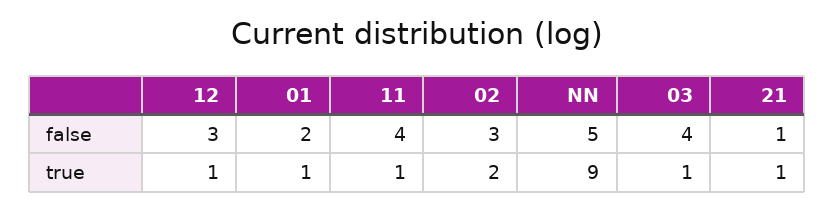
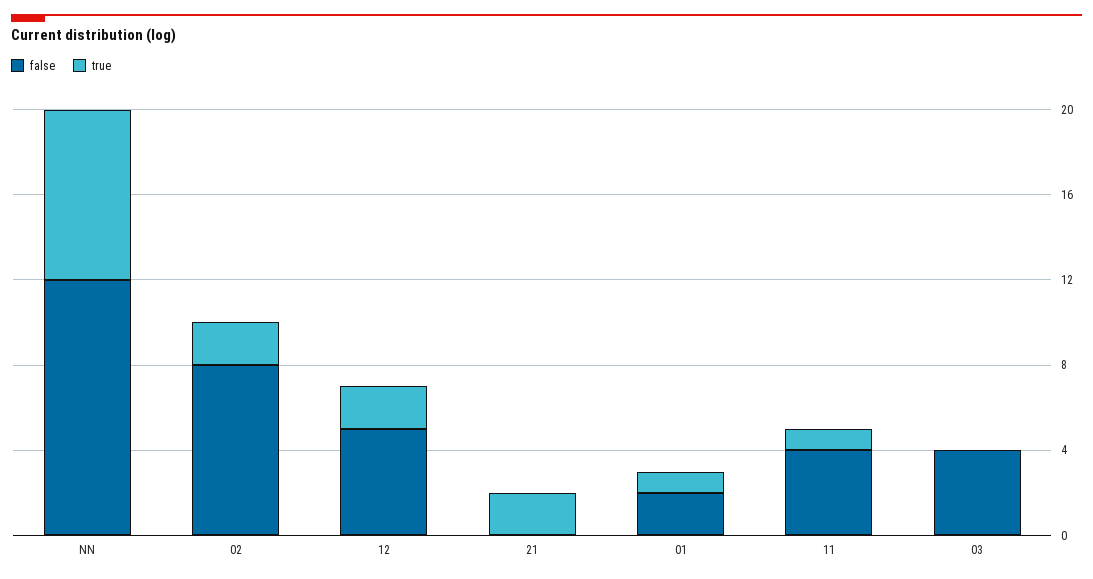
  {
    "false": {
-     "12": 3,
+     "12": 5,
      "01": 2,
      "11": 4,
-     "02": 3,
+     "02": 8,
-     "NN": 5,
+     "NN": 12,
      "03": 4,
-     "21": 1
+     "21": 0
    },
    "true": {
-     "12": 1,
+     "12": 2,
      "01": 1,
      "11": 1,
      "02": 2,
-     "NN": 9,
+     "NN": 8,
-     "03": 1,
+     "03": 0,
-     "21": 1
+     "21": 2
    }
  }

